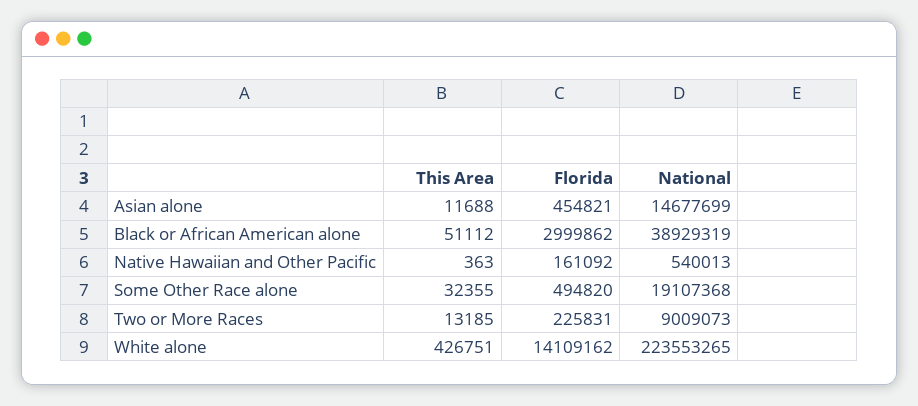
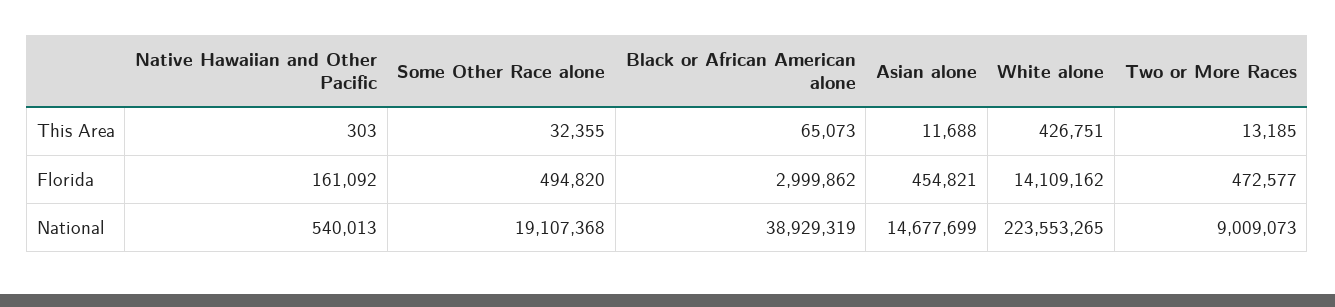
  {
    "This Area": {
      "Asian alone": 11688,
-     "Black or African American alone": 51112,
+     "Black or African American alone": 65073,
-     "Native Hawaiian and Other Pacific": 363,
+     "Native Hawaiian and Other Pacific": 303,
      "Some Other Race alone": 32355,
      "Two or More Races": 13185,
      "White alone": 426751
    },
    "Florida": {
      "Asian alone": 454821,
      "Black or African American alone": 2999862,
      "Native Hawaiian and Other Pacific": 161092,
      "Some Other Race alone": 494820,
-     "Two or More Races": 225831,
+     "Two or More Races": 472577,
      "White alone": 14109162
    },
    "National": {
      "Asian alone": 14677699,
      "Black or African American alone": 38929319,
      "Native Hawaiian and Other Pacific": 540013,
      "Some Other Race alone": 19107368,
      "Two or More Races": 9009073,
      "White alone": 223553265
    }
  }

